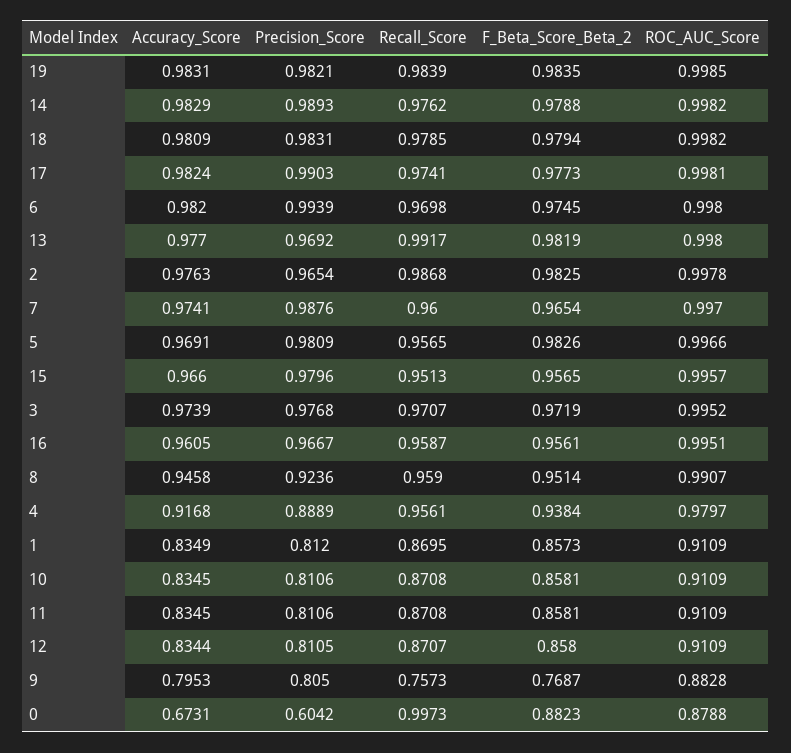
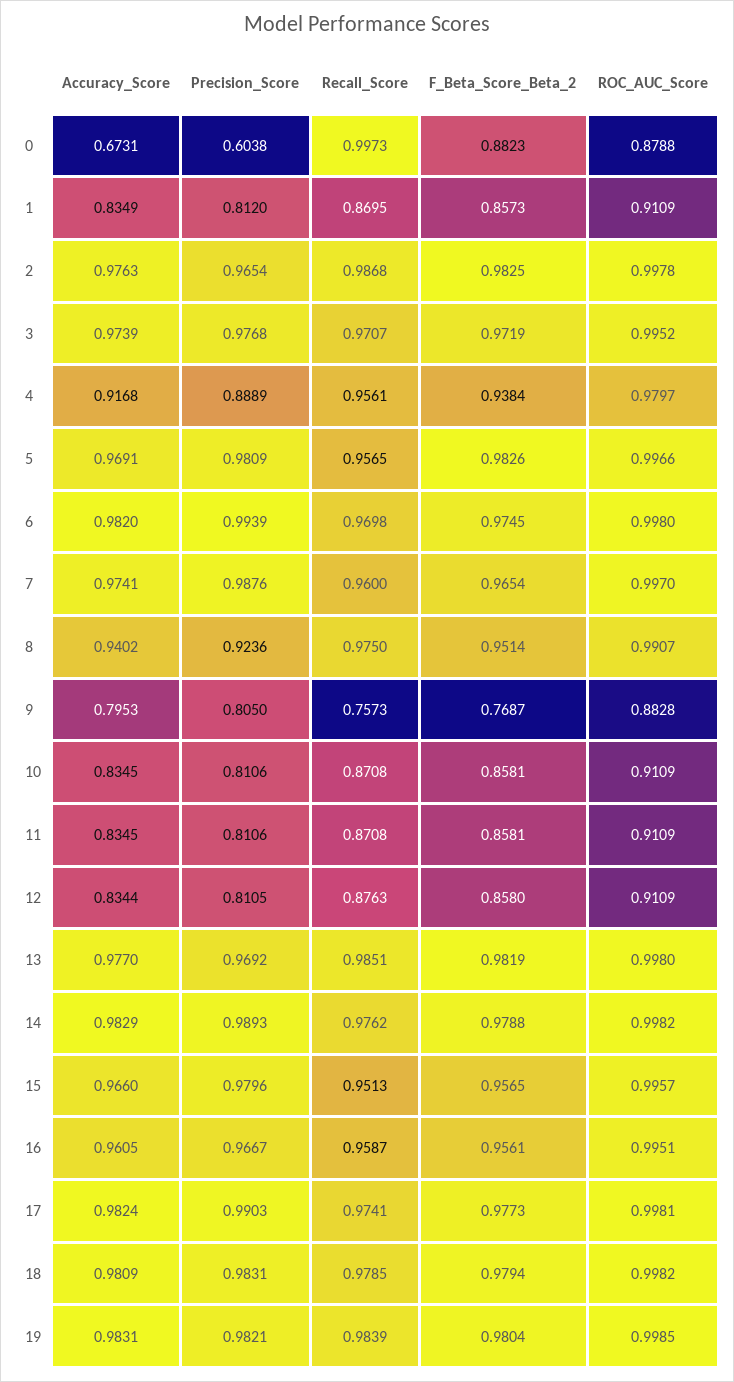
  {
    "Accuracy_Score": {
      "19": 0.9831,
      "14": 0.9829,
      "18": 0.9809,
      "17": 0.9824,
      "6": 0.982,
      "13": 0.977,
      "2": 0.9763,
      "7": 0.9741,
      "5": 0.9691,
      "15": 0.966,
      "3": 0.9739,
      "16": 0.9605,
-     "8": 0.9458,
+     "8": 0.9402,
      "4": 0.9168,
      "1": 0.8349,
      "10": 0.8345,
      "11": 0.8345,
      "12": 0.8344,
      "9": 0.7953,
      "0": 0.6731
    },
    "Precision_Score": {
      "19": 0.9821,
      "14": 0.9893,
      "18": 0.9831,
      "17": 0.9903,
      "6": 0.9939,
      "13": 0.9692,
      "2": 0.9654,
      "7": 0.9876,
      "5": 0.9809,
      "15": 0.9796,
      "3": 0.9768,
      "16": 0.9667,
      "8": 0.9236,
      "4": 0.8889,
      "1": 0.812,
      "10": 0.8106,
      "11": 0.8106,
      "12": 0.8105,
      "9": 0.805,
-     "0": 0.6042
+     "0": 0.6038
    },
    "Recall_Score": {
      "19": 0.9839,
      "14": 0.9762,
      "18": 0.9785,
      "17": 0.9741,
      "6": 0.9698,
-     "13": 0.9917,
+     "13": 0.9851,
      "2": 0.9868,
      "7": 0.96,
      "5": 0.9565,
      "15": 0.9513,
      "3": 0.9707,
      "16": 0.9587,
-     "8": 0.959,
+     "8": 0.975,
      "4": 0.9561,
      "1": 0.8695,
      "10": 0.8708,
      "11": 0.8708,
-     "12": 0.8707,
+     "12": 0.8763,
      "9": 0.7573,
      "0": 0.9973
    },
    "F_Beta_Score_Beta_2": {
-     "19": 0.9835,
+     "19": 0.9804,
      "14": 0.9788,
      "18": 0.9794,
      "17": 0.9773,
      "6": 0.9745,
      "13": 0.9819,
      "2": 0.9825,
      "7": 0.9654,
      "5": 0.9826,
      "15": 0.9565,
      "3": 0.9719,
      "16": 0.9561,
      "8": 0.9514,
      "4": 0.9384,
      "1": 0.8573,
      "10": 0.8581,
      "11": 0.8581,
      "12": 0.858,
      "9": 0.7687,
      "0": 0.8823
    },
    "ROC_AUC_Score": {
      "19": 0.9985,
      "14": 0.9982,
      "18": 0.9982,
      "17": 0.9981,
      "6": 0.998,
      "13": 0.998,
      "2": 0.9978,
      "7": 0.997,
      "5": 0.9966,
      "15": 0.9957,
      "3": 0.9952,
      "16": 0.9951,
      "8": 0.9907,
      "4": 0.9797,
      "1": 0.9109,
      "10": 0.9109,
      "11": 0.9109,
      "12": 0.9109,
      "9": 0.8828,
      "0": 0.8788
    }
  }

